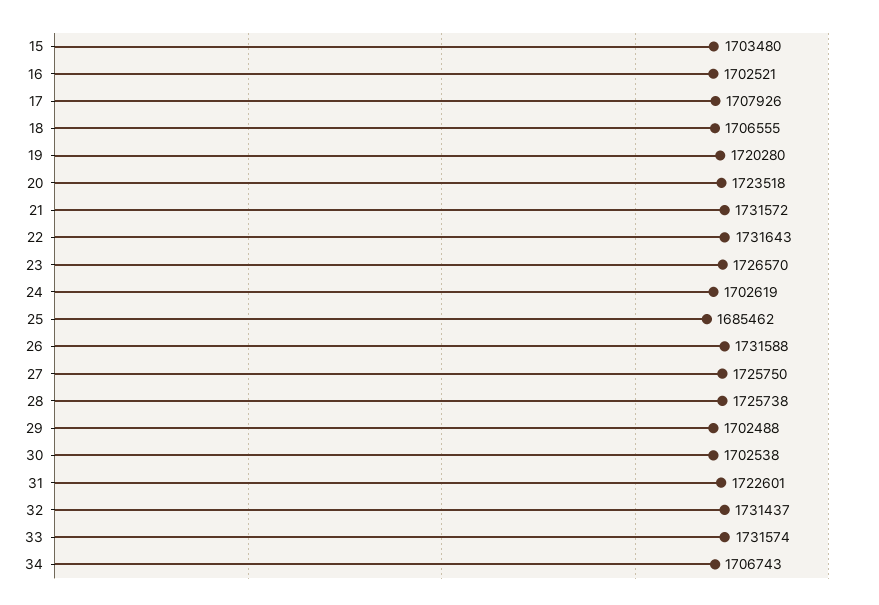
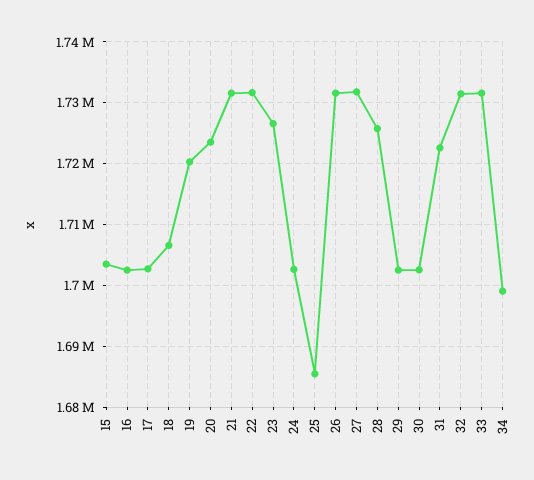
  {
    "15": 1703480,
    "16": 1702521,
-   "17": 1707926,
+   "17": 1703000,
    "18": 1706555,
    "19": 1720280,
    "20": 1723518,
    "21": 1731572,
    "22": 1731643,
    "23": 1726570,
    "24": 1702619,
    "25": 1685462,
    "26": 1731588,
-   "27": 1725750,
+   "27": 1732000,
    "28": 1725738,
    "29": 1702488,
    "30": 1702538,
    "31": 1722601,
    "32": 1731437,
    "33": 1731574,
-   "34": 1706743
+   "34": 1699000
  }

